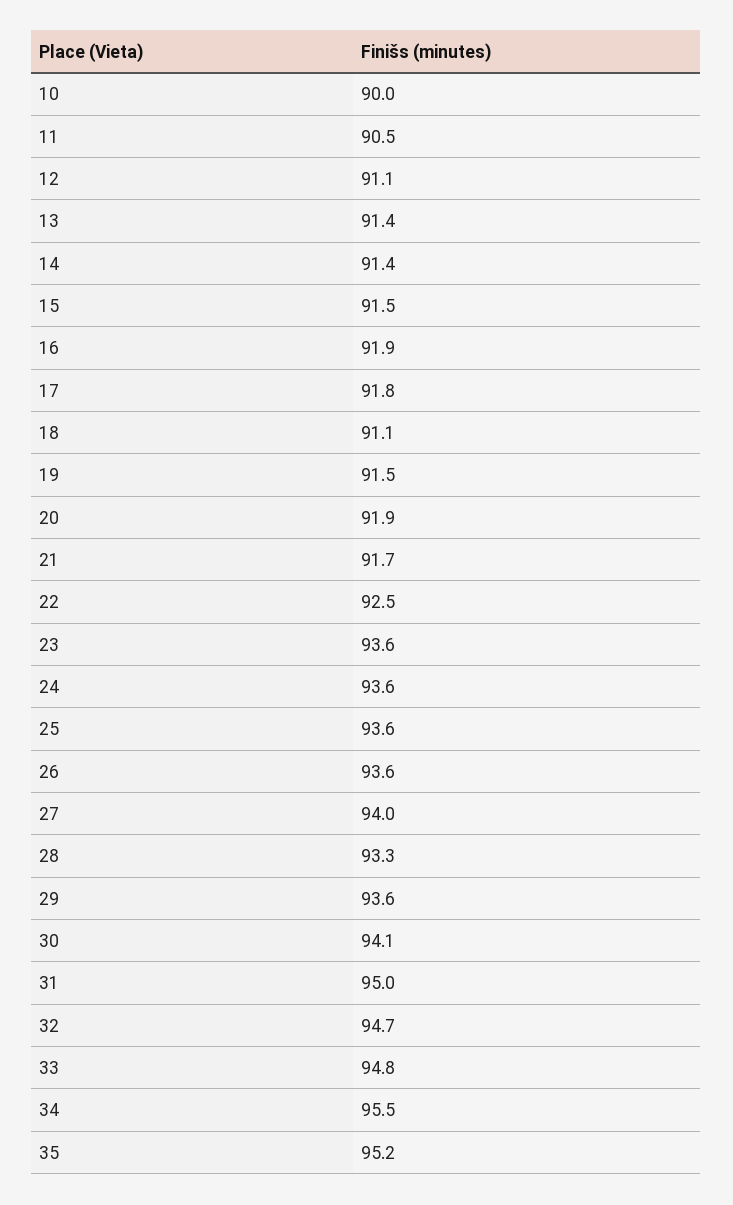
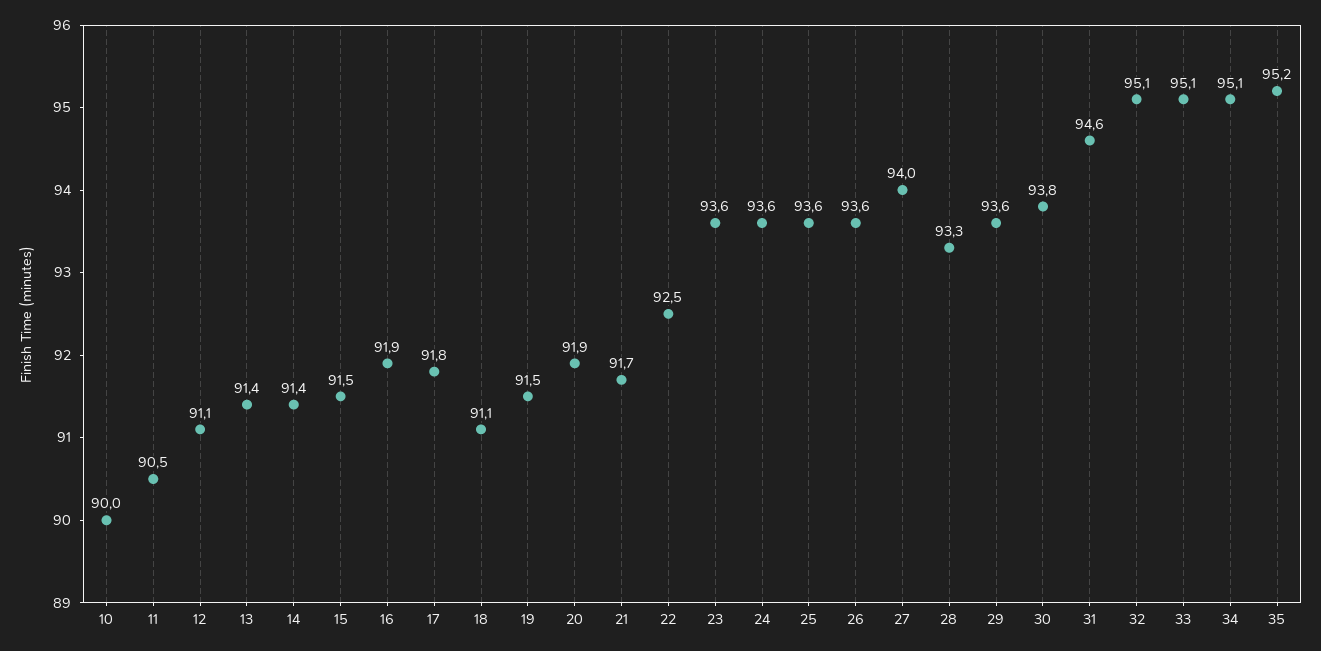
  {
    "10": 90,
    "11": 90.5,
    "12": 91.1,
    "13": 91.4,
    "14": 91.4,
    "15": 91.5,
    "16": 91.9,
    "17": 91.8,
    "18": 91.1,
    "19": 91.5,
    "20": 91.9,
    "21": 91.7,
    "22": 92.5,
    "23": 93.6,
    "24": 93.6,
    "25": 93.6,
    "26": 93.6,
    "27": 94,
    "28": 93.3,
    "29": 93.6,
-   "30": 94.1,
+   "30": 93.8,
-   "31": 95,
+   "31": 94.6,
-   "32": 94.7,
+   "32": 95.1,
-   "33": 94.8,
+   "33": 95.1,
-   "34": 95.5,
+   "34": 95.1,
    "35": 95.2
  }

